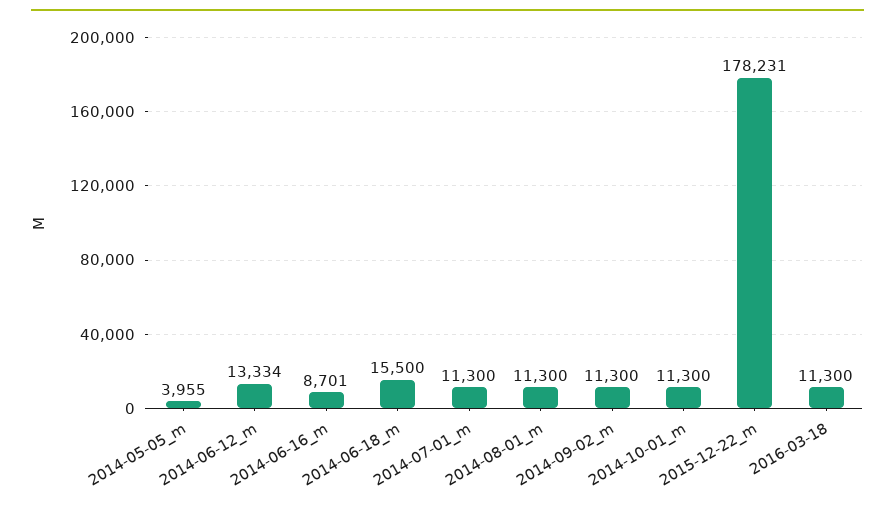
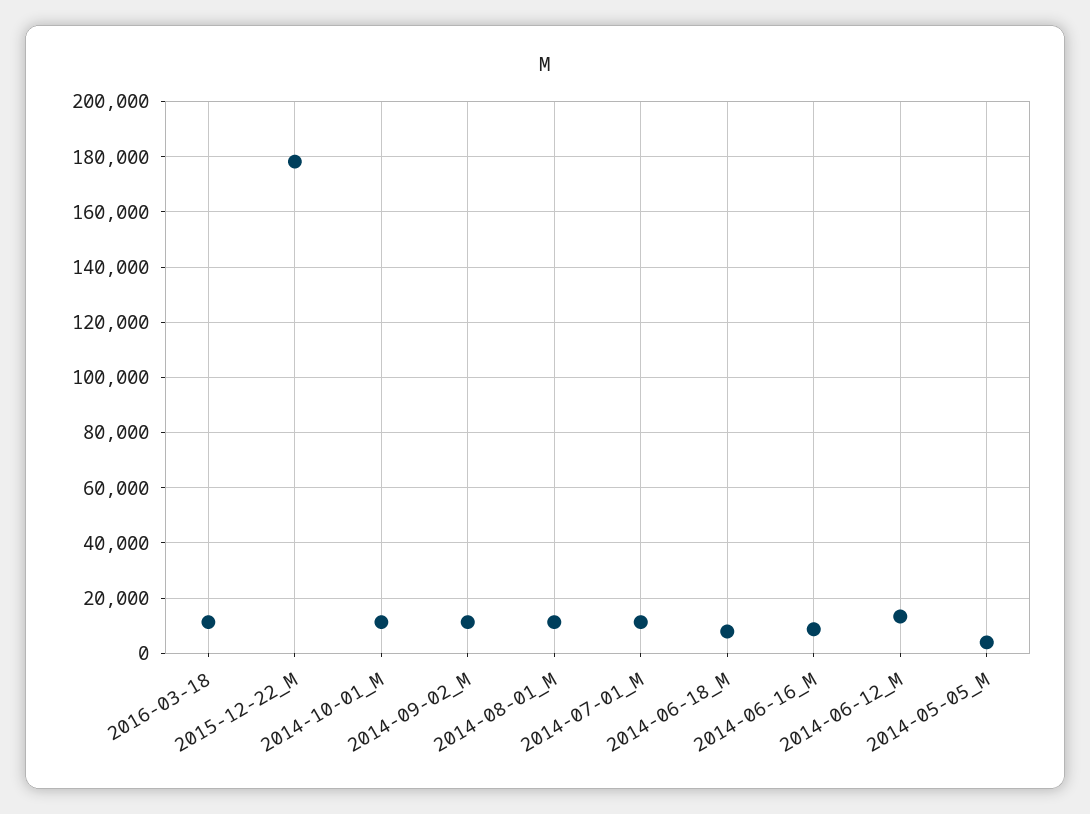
  {
    "2014-05-05_m": 3955,
    "2014-06-12_m": 13334,
    "2014-06-16_m": 8701,
-   "2014-06-18_m": 15500,
+   "2014-06-18_m": 7500,
    "2014-07-01_m": 11300,
    "2014-08-01_m": 11300,
    "2014-09-02_m": 11300,
    "2014-10-01_m": 11300,
    "2015-12-22_m": 178231,
    "2016-03-18": 11300
  }

